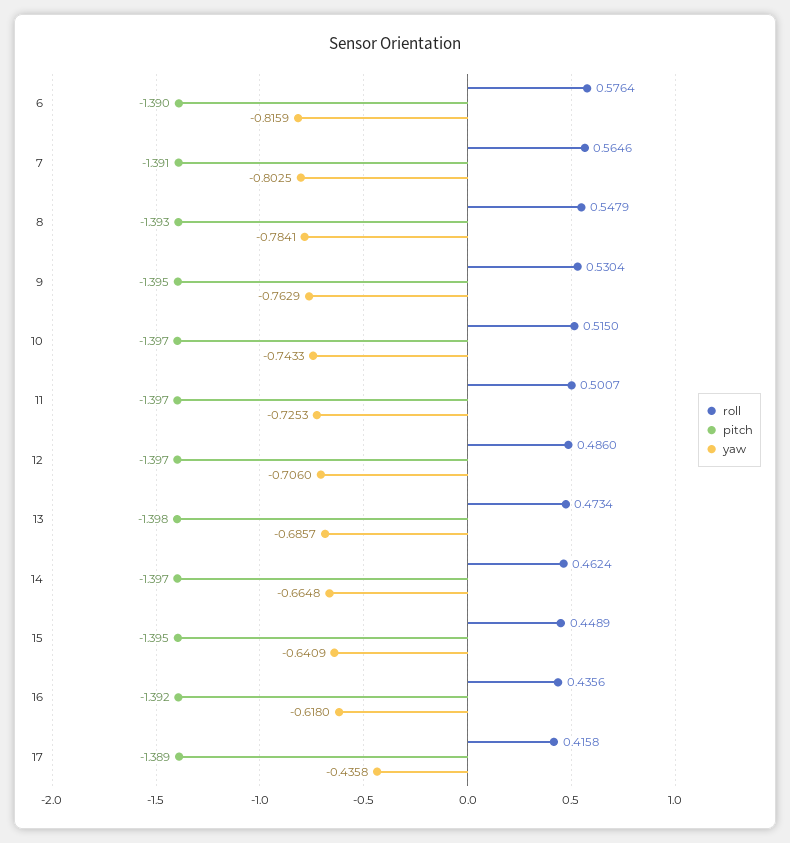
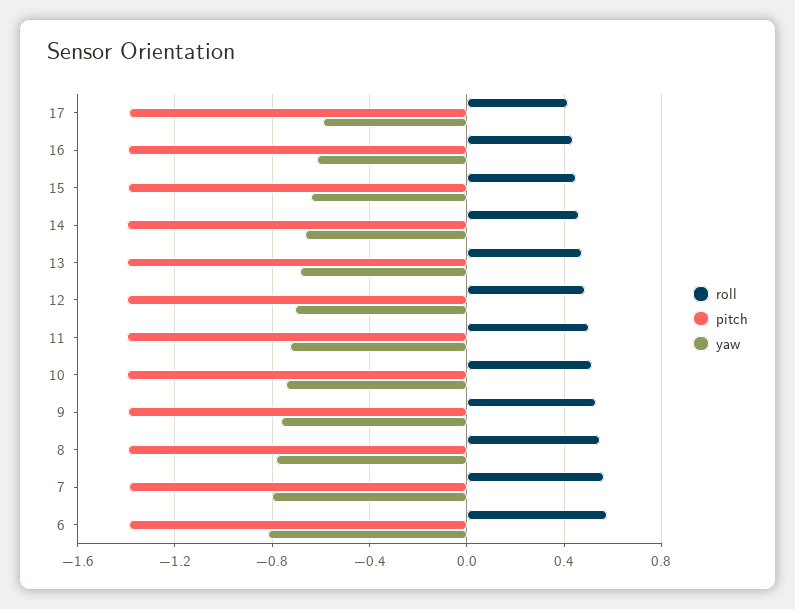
  {
    "roll": {
      "6": 0.5764,
      "7": 0.5646,
      "8": 0.5479,
      "9": 0.5304,
      "10": 0.515,
      "11": 0.5007,
      "12": 0.486,
      "13": 0.4734,
      "14": 0.4624,
      "15": 0.4489,
      "16": 0.4356,
      "17": 0.4158
    },
    "pitch": {
      "6": -1.39,
      "7": -1.391,
      "8": -1.393,
      "9": -1.395,
      "10": -1.397,
      "11": -1.397,
      "12": -1.397,
      "13": -1.398,
      "14": -1.397,
      "15": -1.395,
      "16": -1.392,
      "17": -1.389
    },
    "yaw": {
      "6": -0.8159,
      "7": -0.8025,
      "8": -0.7841,
      "9": -0.7629,
      "10": -0.7433,
      "11": -0.7253,
      "12": -0.706,
      "13": -0.6857,
      "14": -0.6648,
      "15": -0.6409,
      "16": -0.618,
-     "17": -0.4358
+     "17": -0.6
    }
  }

